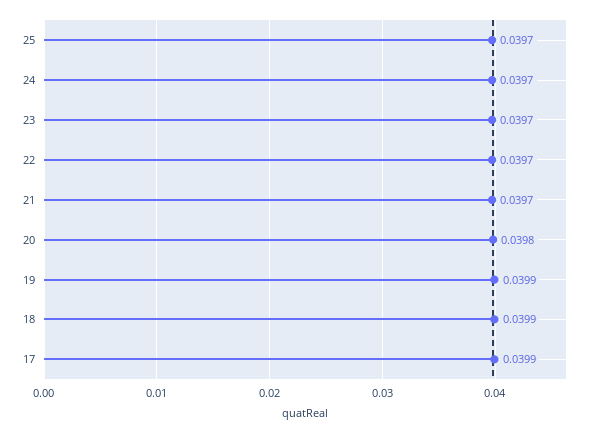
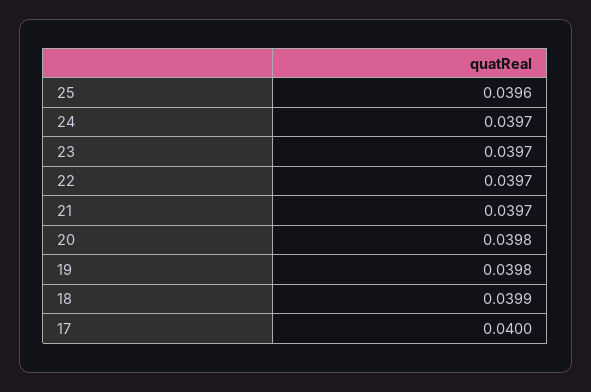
  {
-   "25": 0.0397,
+   "25": 0.0396,
    "24": 0.0397,
    "23": 0.0397,
    "22": 0.0397,
    "21": 0.0397,
    "20": 0.0398,
-   "19": 0.0399,
+   "19": 0.0398,
    "18": 0.0399,
-   "17": 0.0399
+   "17": 0.04
  }

